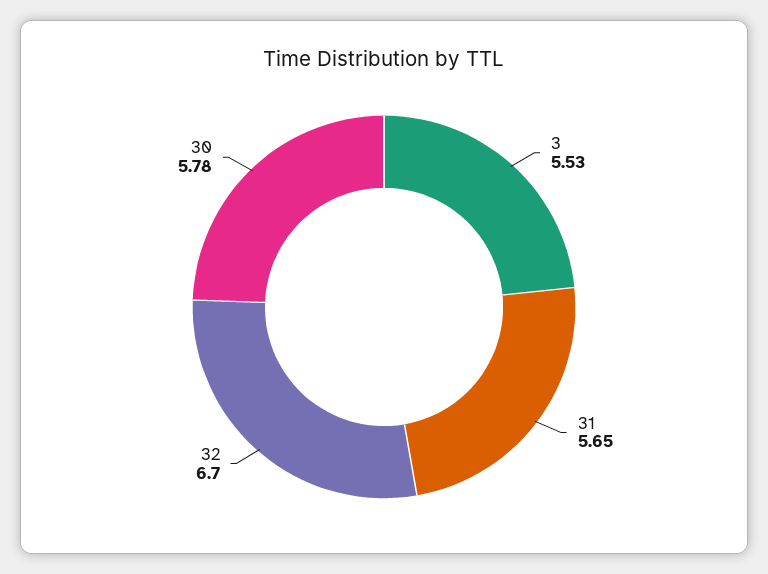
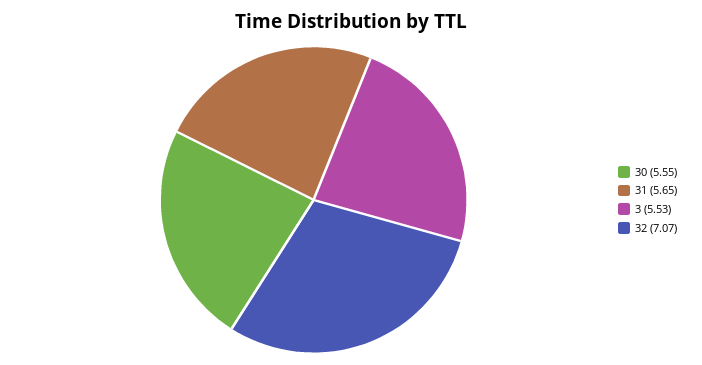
  {
    "3": 5.53,
    "31": 5.65,
-   "32": 6.7,
+   "32": 7.07,
-   "30": 5.78
+   "30": 5.55
  }

